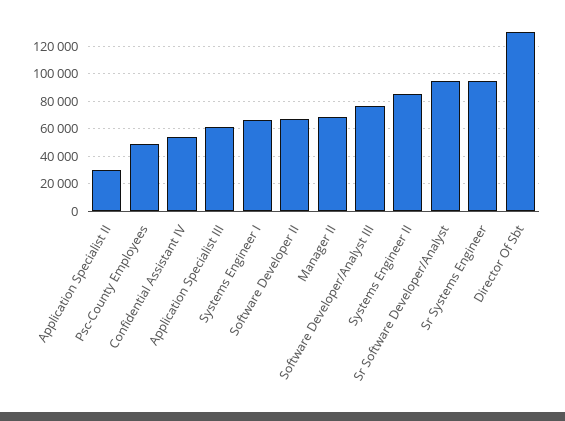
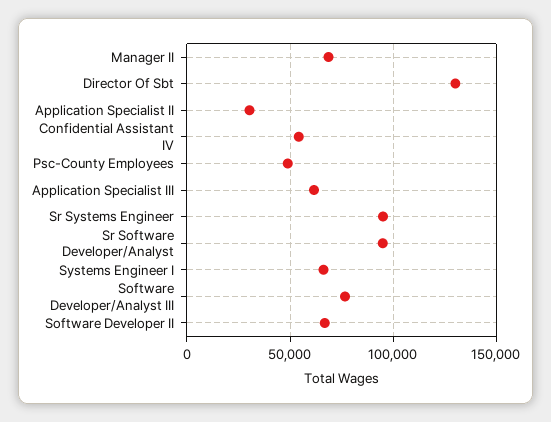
  {
    "Application Specialist II": 30000,
    "Psc-County Employees": 50000,
    "Confidential Assistant IV": 55000,
    "Application Specialist III": 60000,
    "Systems Engineer I": 65000,
    "Software Developer II": 65000,
    "Manager II": 70000,
    "Software Developer/Analyst III": 75000,
-   "Systems Engineer II": 85000,
    "Sr Software Developer/Analyst": 95000,
    "Sr Systems Engineer": 95000,
    "Director Of Sbt": 130000
  }

